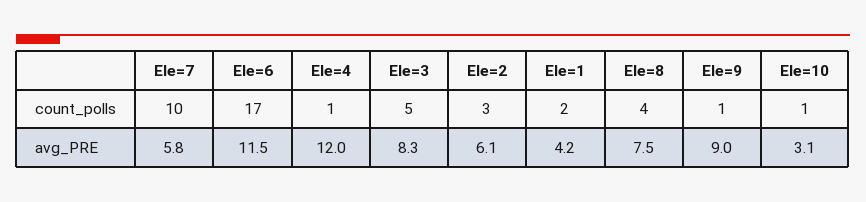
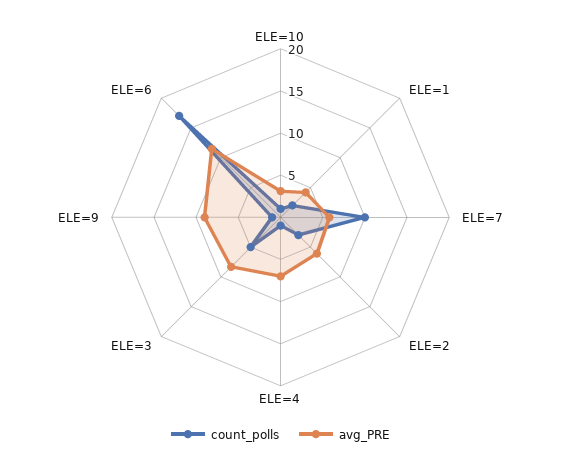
  {
    "count_polls": {
      "Ele=7": 10,
      "Ele=6": 17,
      "Ele=4": 1,
      "Ele=3": 5,
      "Ele=2": 3,
      "Ele=1": 2,
-     "Ele=8": 4,
      "Ele=9": 1,
      "Ele=10": 1
    },
    "avg_PRE": {
      "Ele=7": 5.8,
      "Ele=6": 11.5,
-     "Ele=4": 12,
+     "Ele=4": 7,
      "Ele=3": 8.3,
      "Ele=2": 6.1,
      "Ele=1": 4.2,
-     "Ele=8": 7.5,
      "Ele=9": 9,
      "Ele=10": 3.1
    }
  }

